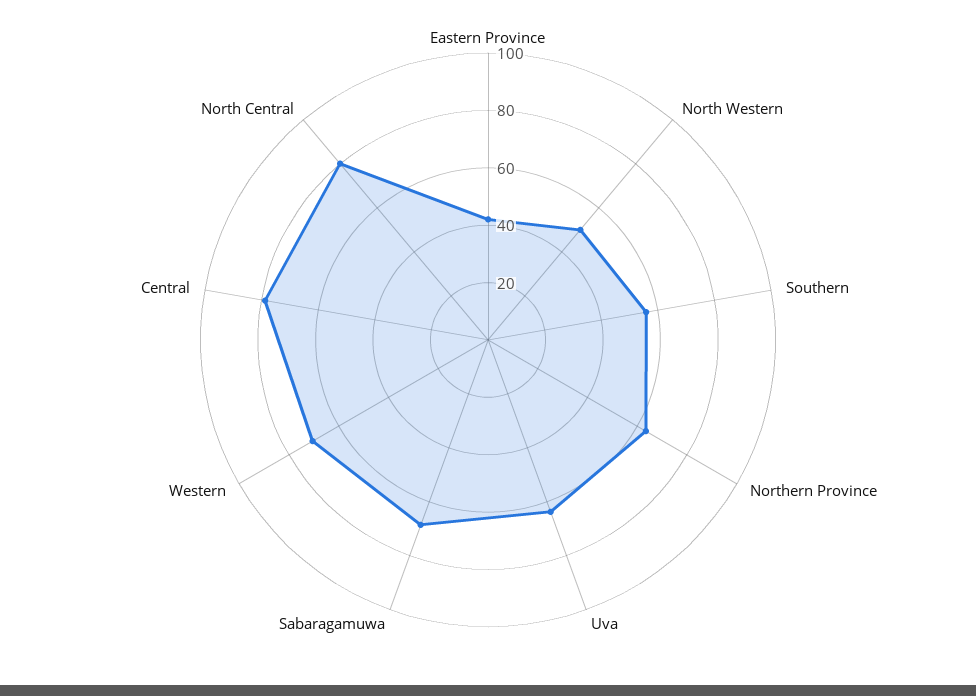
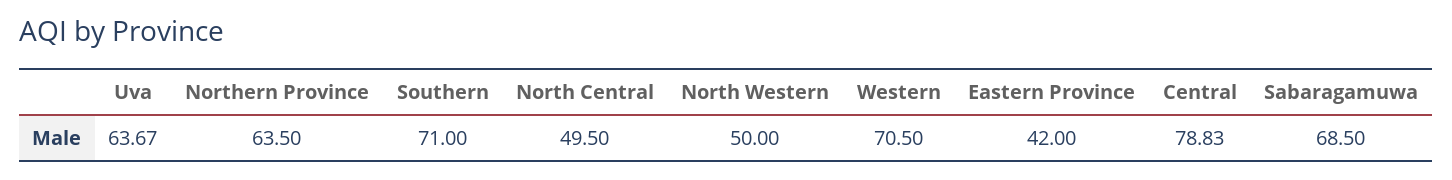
  {
    "Eastern Province": 42,
    "North Western": 50,
-   "Southern": 55,
+   "Southern": 71,
    "Northern Province": 63.5,
    "Uva": 63.67,
    "Sabaragamuwa": 68.5,
    "Western": 70.5,
    "Central": 78.83,
-   "North Central": 80
+   "North Central": 49.5
  }

